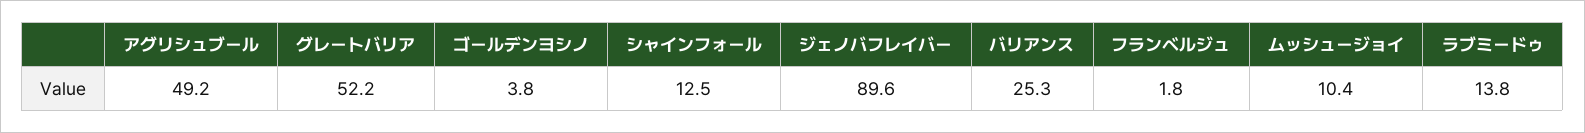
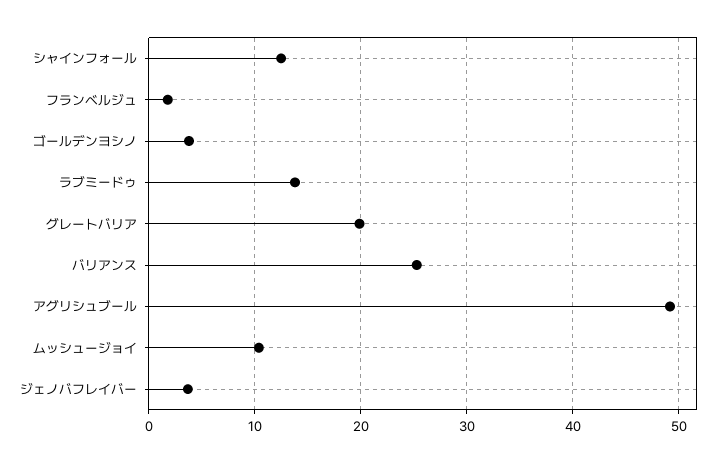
  {
    "アグリシュブール": 49.2,
-   "グレートバリア": 52.2,
+   "グレートバリア": 20,
    "ゴールデンヨシノ": 3.8,
    "シャインフォール": 12.5,
-   "ジェノバフレイバー": 89.6,
+   "ジェノバフレイバー": 4,
    "バリアンス": 25.3,
    "フランベルジュ": 1.8,
    "ムッシュージョイ": 10.4,
    "ラブミードゥ": 13.8
  }

